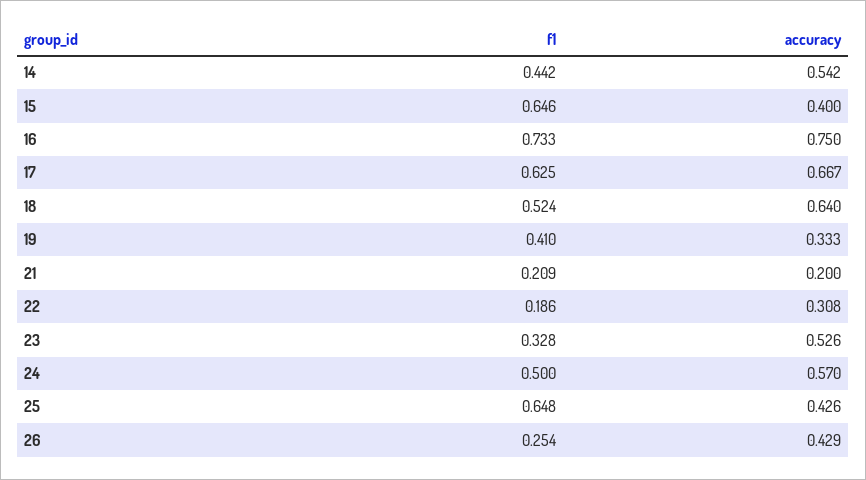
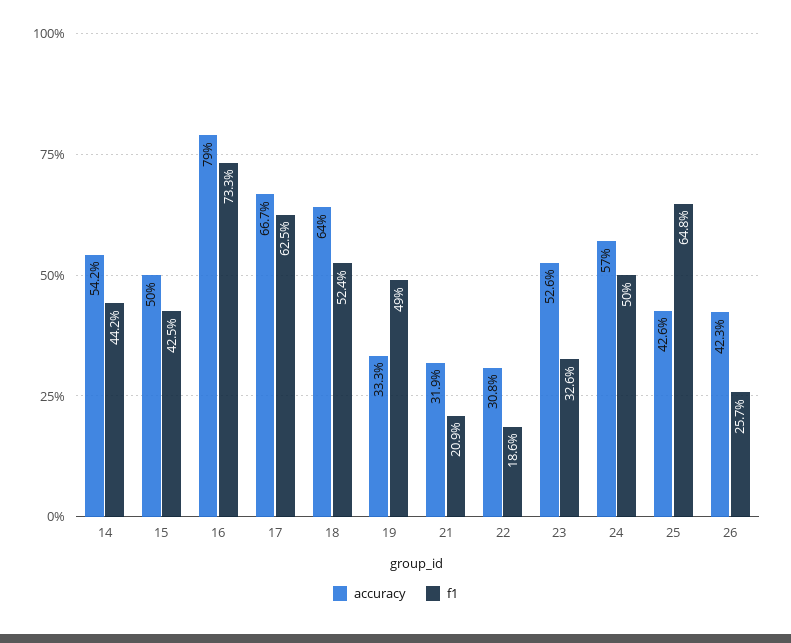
  {
    "f1": {
      "14": 0.442,
-     "15": 0.646,
+     "15": 0.425,
      "16": 0.733,
      "17": 0.625,
      "18": 0.524,
-     "19": 0.41,
+     "19": 0.49,
      "21": 0.209,
      "22": 0.186,
-     "23": 0.328,
+     "23": 0.326,
      "24": 0.5,
      "25": 0.648,
-     "26": 0.254
+     "26": 0.257
    },
    "accuracy": {
      "14": 0.542,
-     "15": 0.4,
+     "15": 0.5,
-     "16": 0.75,
+     "16": 0.79,
      "17": 0.667,
      "18": 0.64,
      "19": 0.333,
-     "21": 0.2,
+     "21": 0.319,
      "22": 0.308,
      "23": 0.526,
      "24": 0.57,
      "25": 0.426,
-     "26": 0.429
+     "26": 0.423
    }
  }

